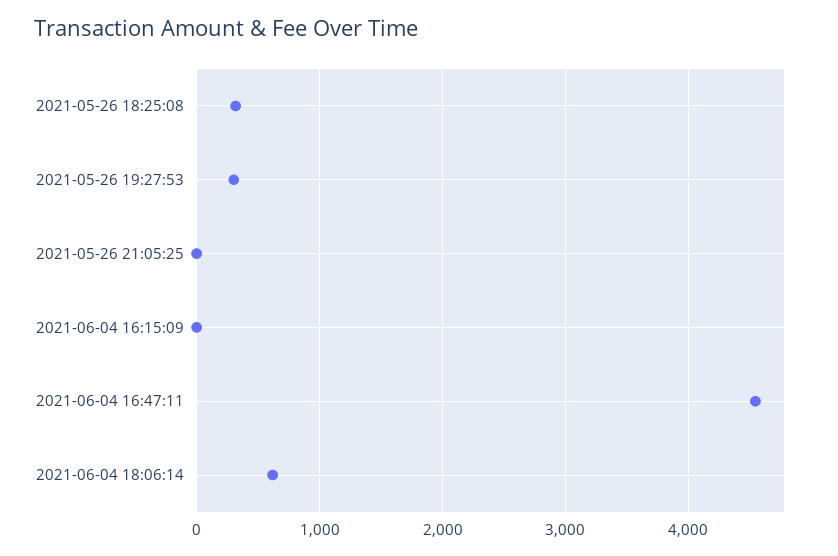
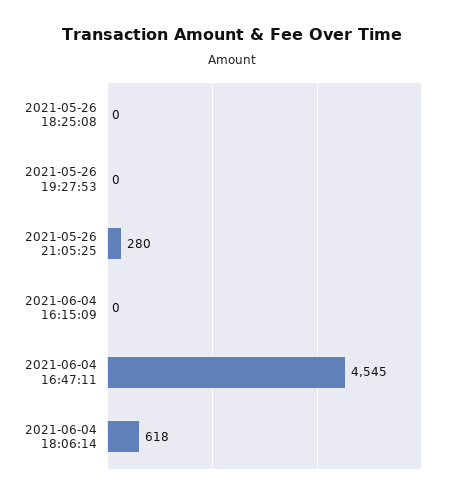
  {
-   "2021-05-26 18:25:08": 300,
+   "2021-05-26 18:25:08": 0,
-   "2021-05-26 19:27:53": 300,
+   "2021-05-26 19:27:53": 0,
-   "2021-05-26 21:05:25": 0,
+   "2021-05-26 21:05:25": 280,
    "2021-06-04 16:15:09": 0,
    "2021-06-04 16:47:11": 4545,
    "2021-06-04 18:06:14": 618
  }

